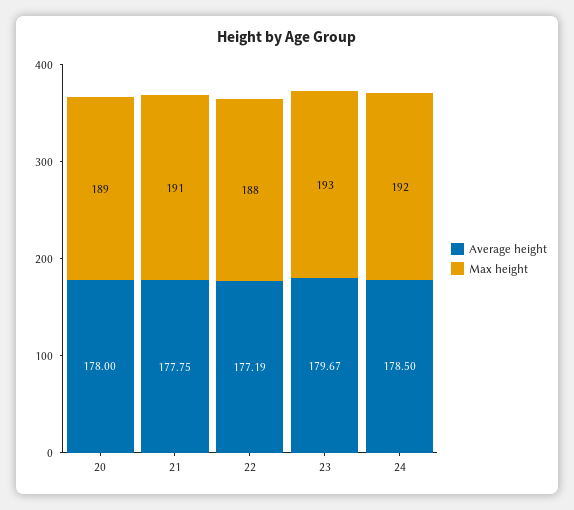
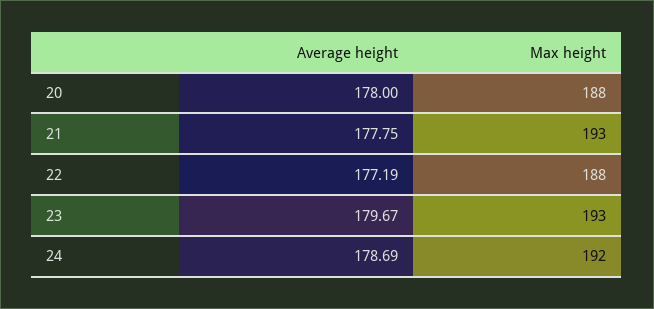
  {
    "Average height": {
      "20": 178,
      "21": 177.75,
      "22": 177.19,
      "23": 179.67,
-     "24": 178.5
+     "24": 178.69
    },
    "Max height": {
-     "20": 189,
+     "20": 188,
-     "21": 191,
+     "21": 193,
      "22": 188,
      "23": 193,
      "24": 192
    }
  }

